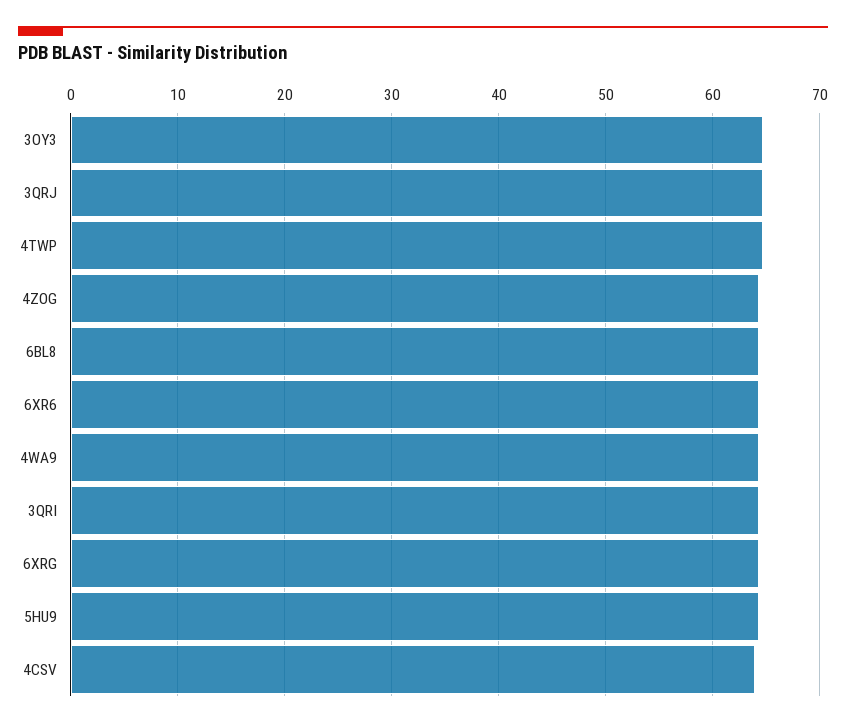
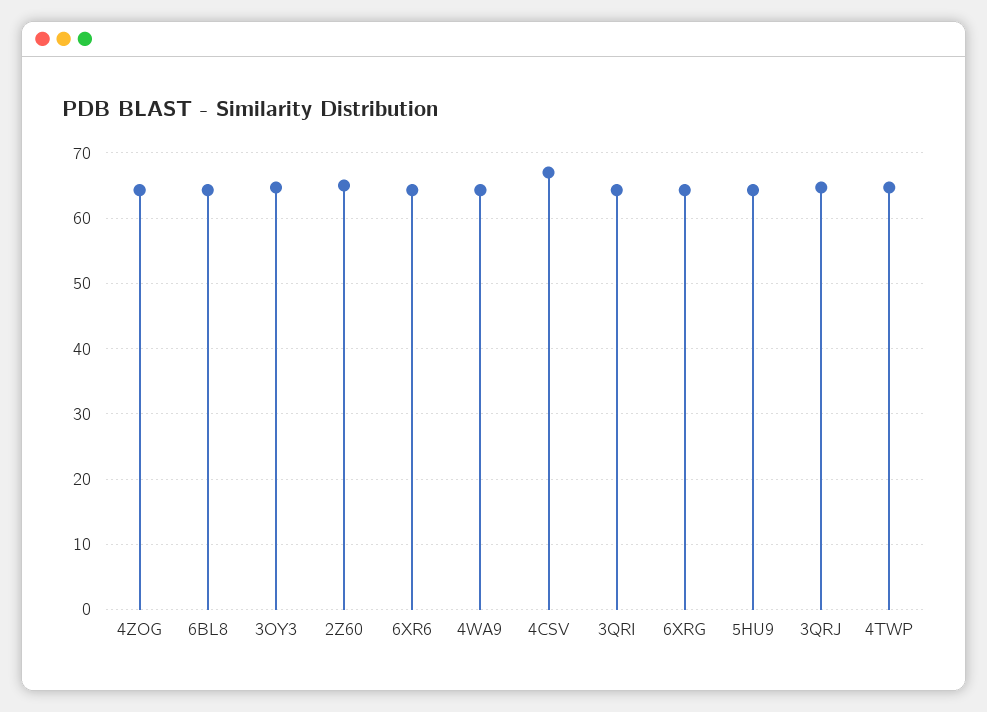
  {
    "3OY3": 65,
    "3QRJ": 65,
    "4TWP": 65,
    "4ZOG": 64,
    "6BL8": 64,
    "6XR6": 64,
    "4WA9": 64,
    "3QRI": 64,
    "6XRG": 64,
    "5HU9": 64,
-   "4CSV": 64
+   "4CSV": 67,
+   "2Z60": 65
  }

